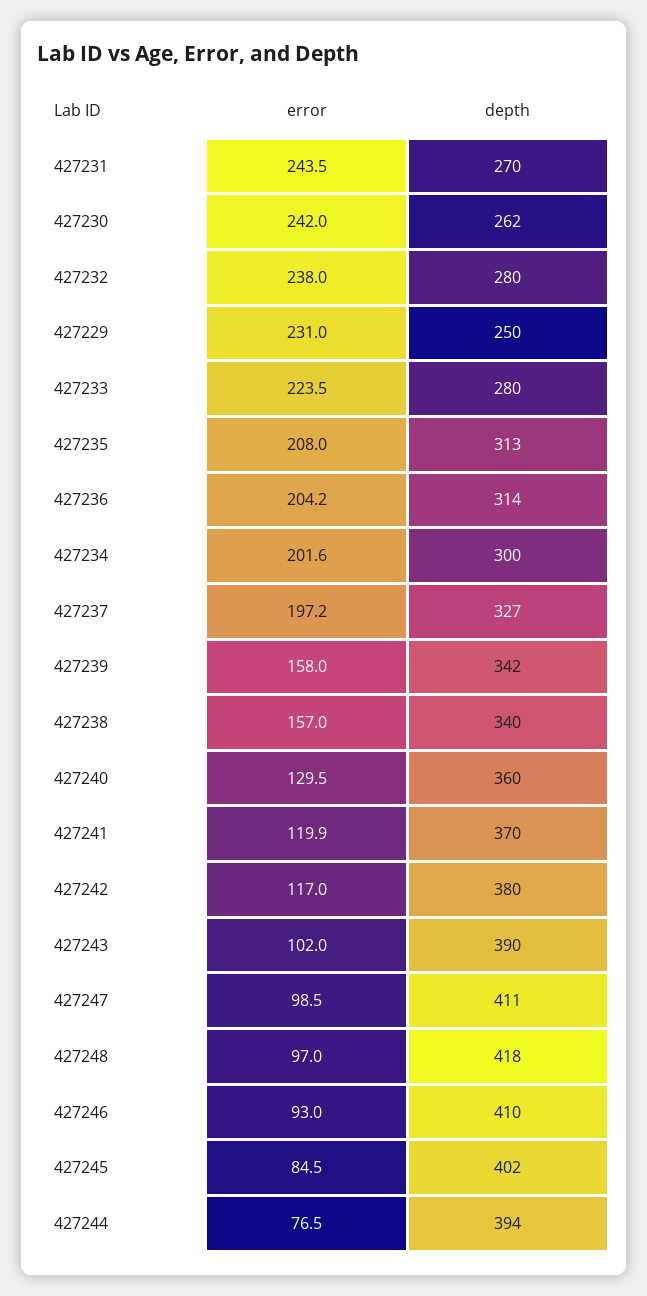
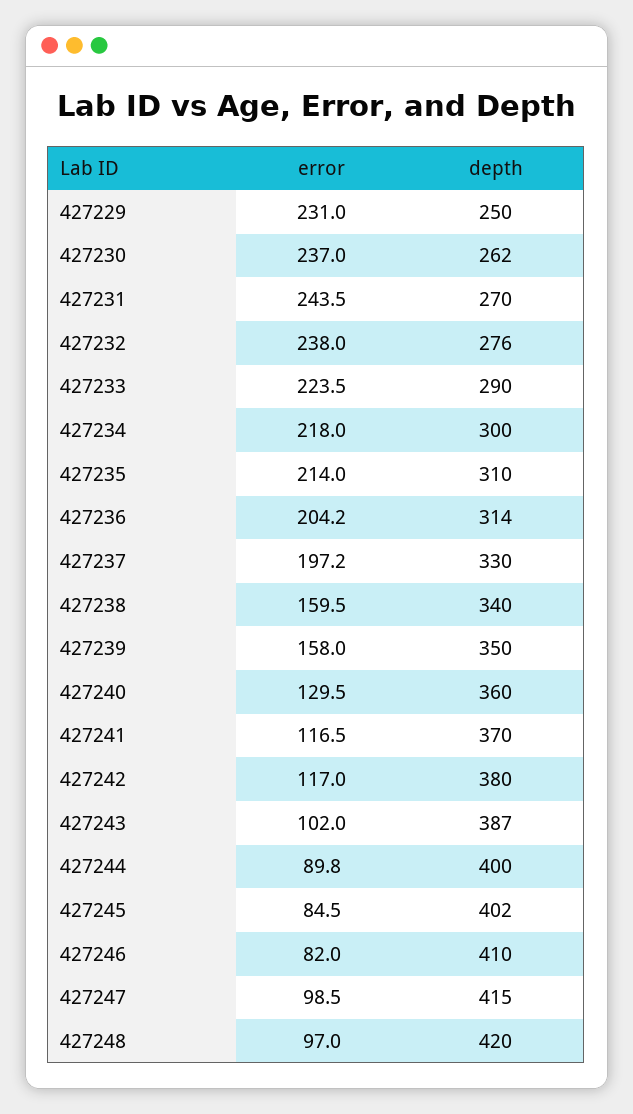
  {
    "error": {
      "427231": 243.5,
-     "427230": 242,
+     "427230": 237,
      "427232": 238,
      "427229": 231,
      "427233": 223.5,
-     "427235": 208,
+     "427235": 214,
      "427236": 204.2,
-     "427234": 201.6,
+     "427234": 218,
      "427237": 197.2,
      "427239": 158,
-     "427238": 157,
+     "427238": 159.5,
      "427240": 129.5,
-     "427241": 119.9,
+     "427241": 116.5,
      "427242": 117,
      "427243": 102,
      "427247": 98.5,
      "427248": 97,
-     "427246": 93,
+     "427246": 82,
      "427245": 84.5,
-     "427244": 76.5
+     "427244": 89.8
    },
    "depth": {
      "427231": 270,
      "427230": 262,
-     "427232": 280,
+     "427232": 276,
      "427229": 250,
-     "427233": 280,
+     "427233": 290,
-     "427235": 313,
+     "427235": 310,
      "427236": 314,
      "427234": 300,
-     "427237": 327,
+     "427237": 330,
-     "427239": 342,
+     "427239": 350,
      "427238": 340,
      "427240": 360,
      "427241": 370,
      "427242": 380,
-     "427243": 390,
+     "427243": 387,
-     "427247": 411,
+     "427247": 415,
-     "427248": 418,
+     "427248": 420,
      "427246": 410,
      "427245": 402,
-     "427244": 394
+     "427244": 400
    }
  }

